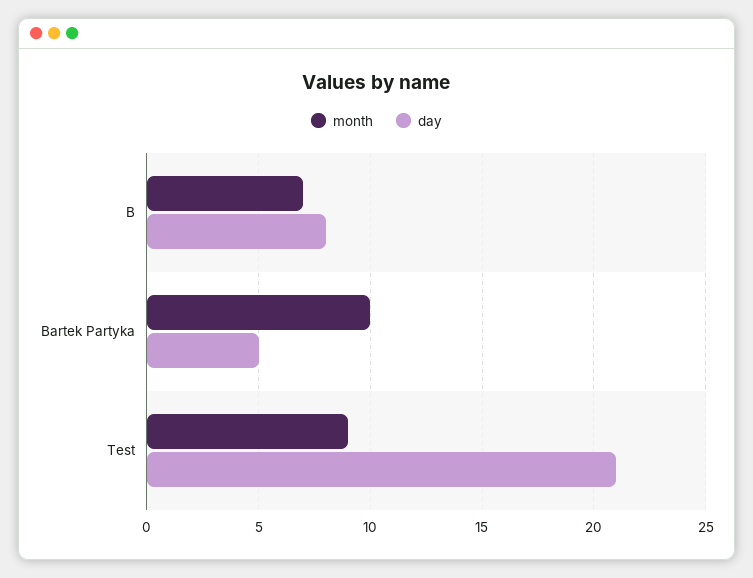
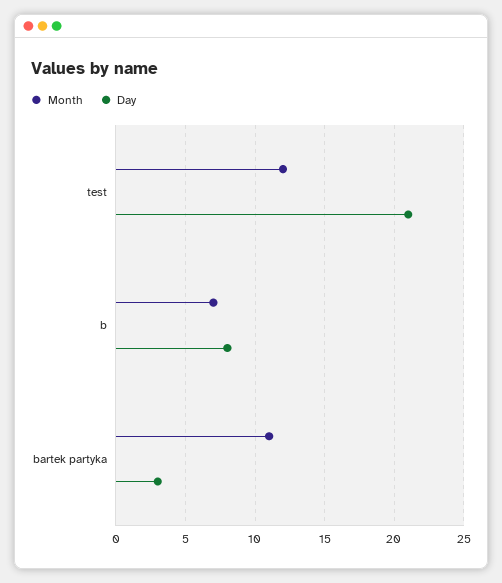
  {
    "month": {
      "B": 7,
-     "Bartek Partyka": 10,
+     "Bartek Partyka": 11,
-     "Test": 9
+     "Test": 12
    },
    "day": {
      "B": 8,
-     "Bartek Partyka": 5,
+     "Bartek Partyka": 3,
      "Test": 21
    }
  }

